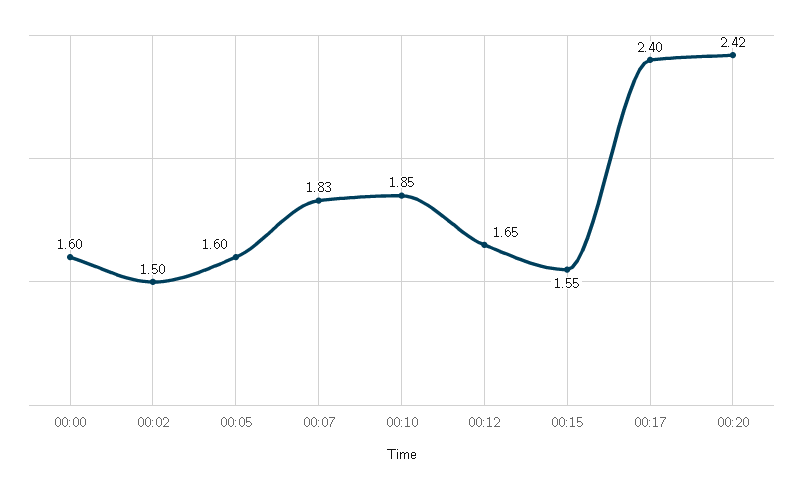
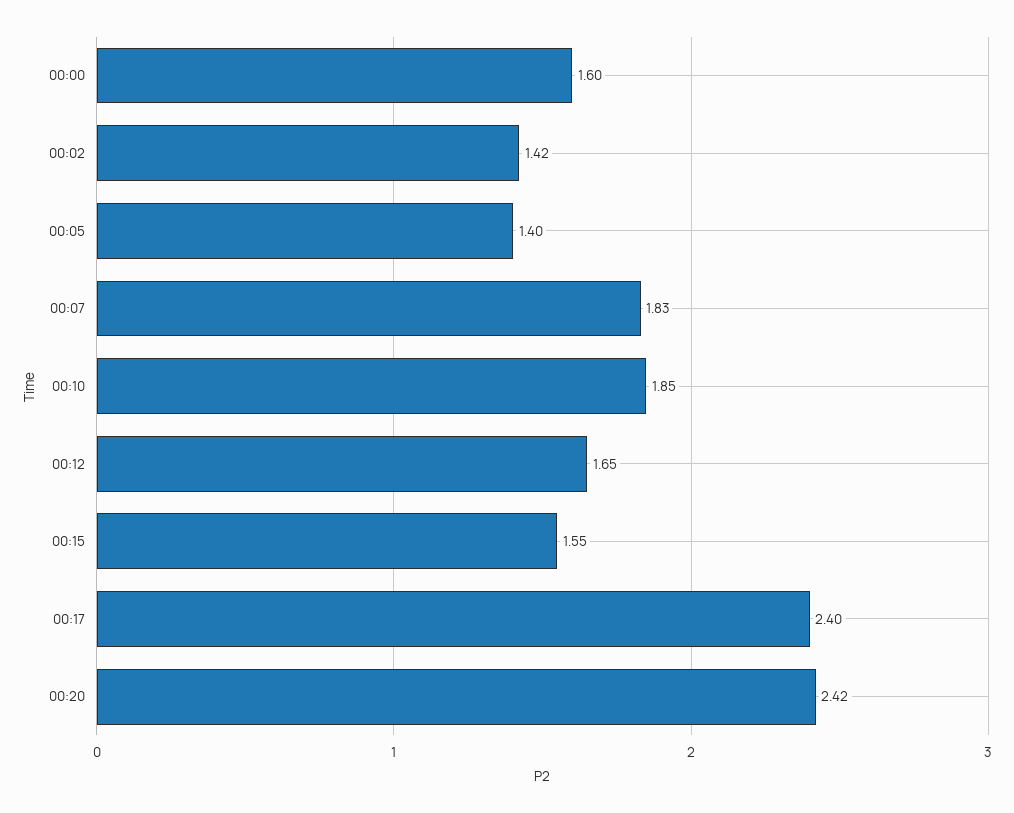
  {
    "00:00": 1.6,
-   "00:02": 1.5,
+   "00:02": 1.42,
-   "00:05": 1.6,
+   "00:05": 1.4,
    "00:07": 1.83,
    "00:10": 1.85,
    "00:12": 1.65,
    "00:15": 1.55,
    "00:17": 2.4,
    "00:20": 2.42
  }

